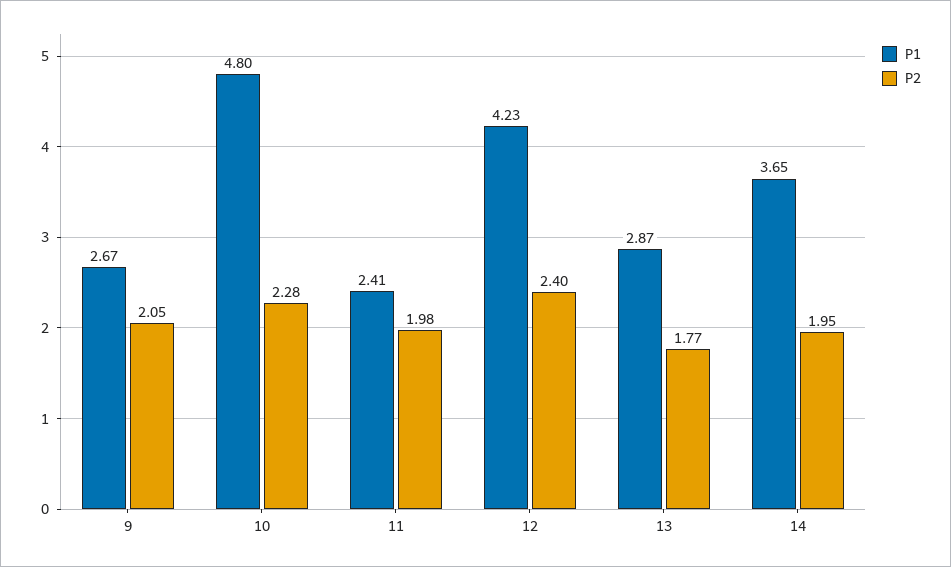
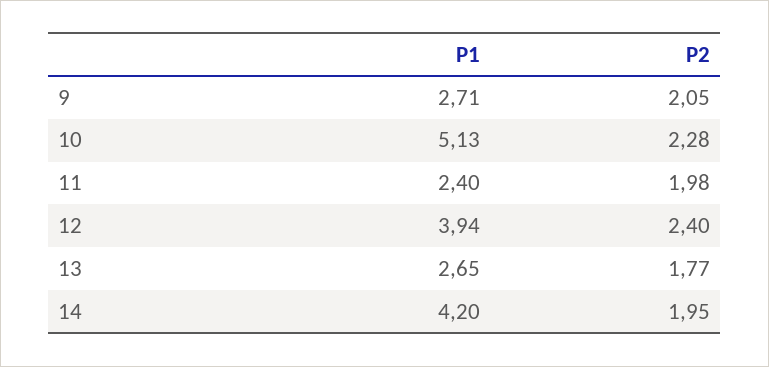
  {
    "P1": {
-     "9": 2.67,
+     "9": 2.71,
-     "10": 4.8,
+     "10": 5.13,
-     "11": 2.41,
+     "11": 2.4,
-     "12": 4.23,
+     "12": 3.94,
-     "13": 2.87,
+     "13": 2.65,
-     "14": 3.65
+     "14": 4.2
    },
    "P2": {
      "9": 2.05,
      "10": 2.28,
      "11": 1.98,
      "12": 2.4,
      "13": 1.77,
      "14": 1.95
    }
  }

